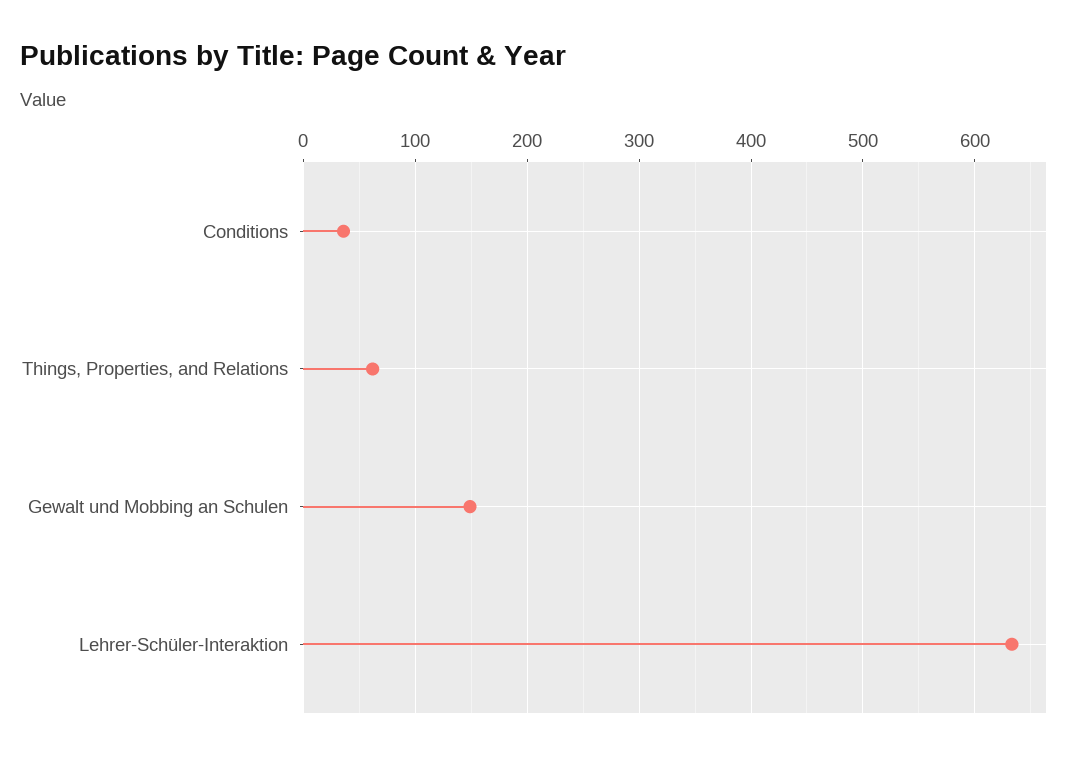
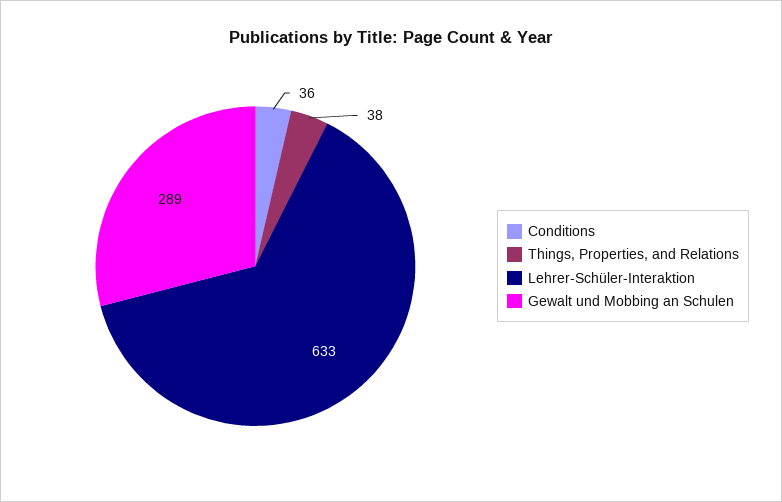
  {
    "Conditions": 36,
-   "Things, Properties, and Relations": 60,
+   "Things, Properties, and Relations": 38,
-   "Gewalt und Mobbing an Schulen": 150,
+   "Gewalt und Mobbing an Schulen": 289,
    "Lehrer-Schüler-Interaktion": 633
  }

